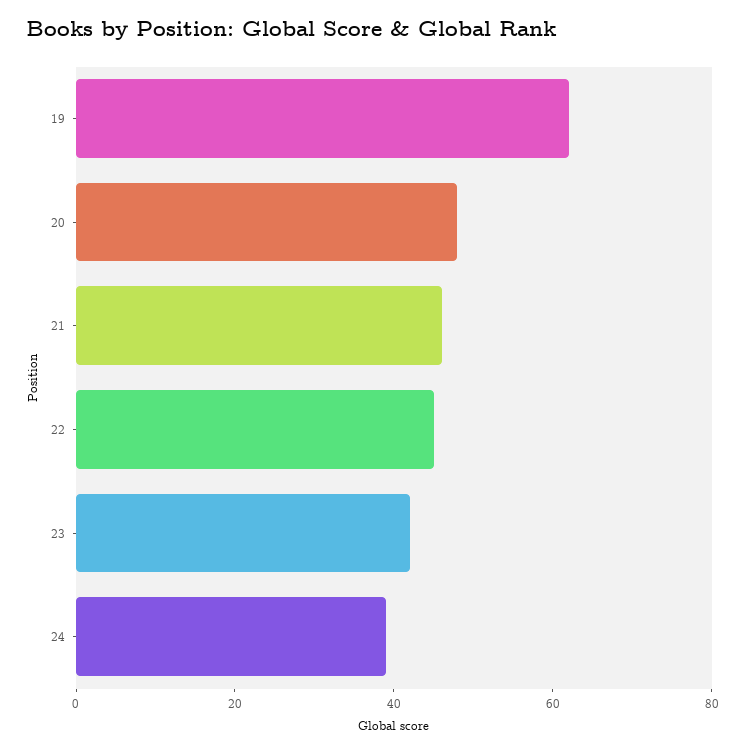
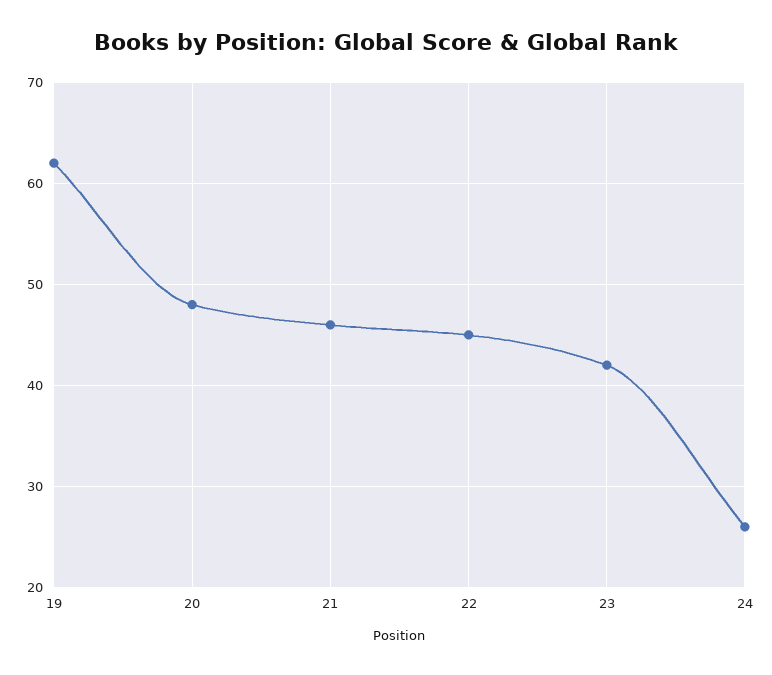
  {
    "19": 62,
    "20": 48,
    "21": 46,
    "22": 45,
    "23": 42,
-   "24": 40
+   "24": 26
  }

